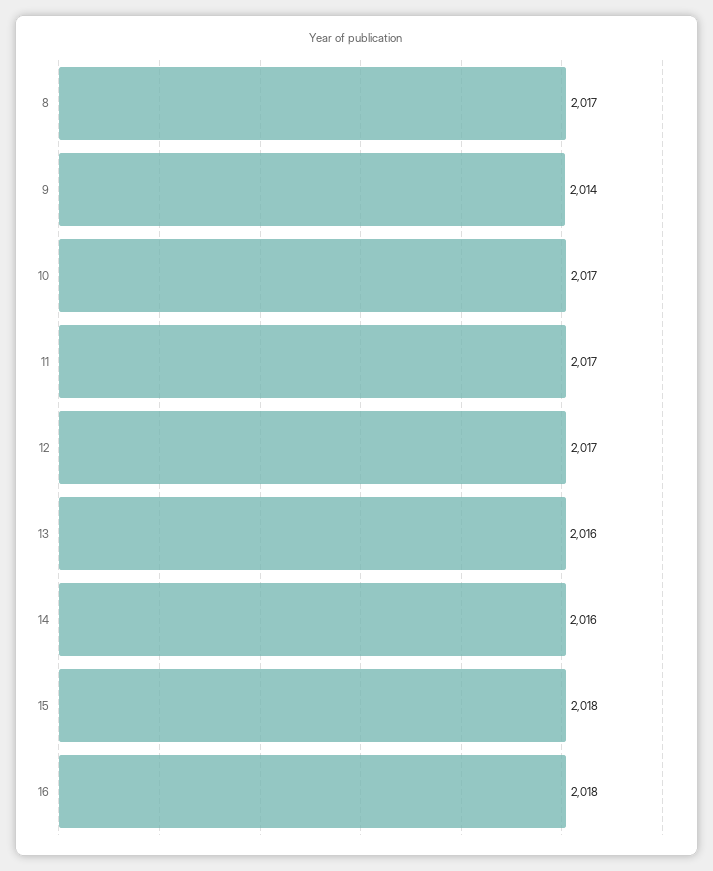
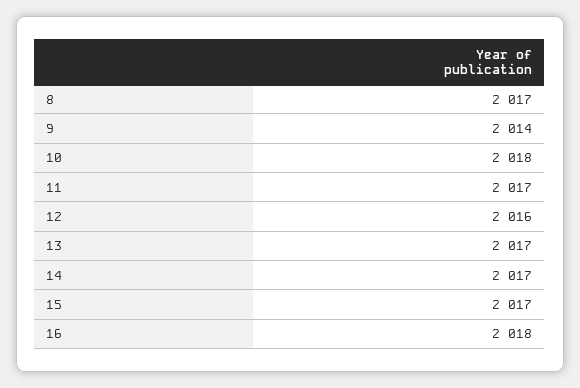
  {
    "8": 2017,
    "9": 2014,
-   "10": 2017,
+   "10": 2018,
    "11": 2017,
-   "12": 2017,
+   "12": 2016,
-   "13": 2016,
+   "13": 2017,
-   "14": 2016,
+   "14": 2017,
-   "15": 2018,
+   "15": 2017,
    "16": 2018
  }

